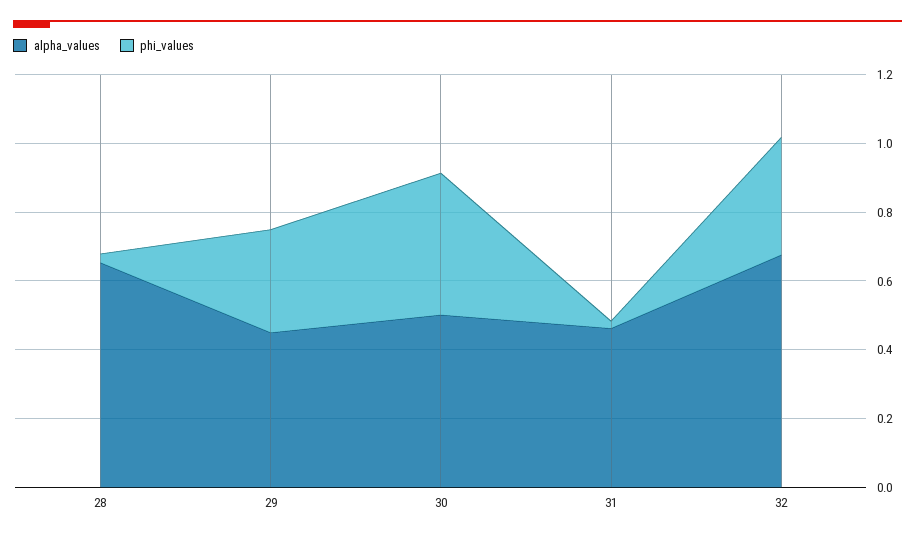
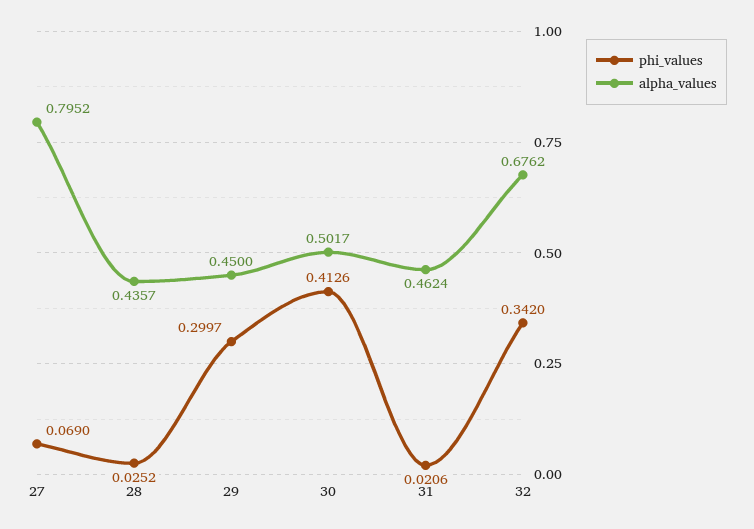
  {
    "alpha_values": {
-     "28": 0.65,
+     "28": 0.4357,
      "29": 0.45,
      "30": 0.5017,
      "31": 0.4624,
-     "32": 0.6762
+     "32": 0.6762,
+     "27": 0.7952
    },
    "phi_values": {
      "28": 0.0252,
      "29": 0.2997,
      "30": 0.4126,
      "31": 0.0206,
-     "32": 0.342
+     "32": 0.342,
+     "27": 0.069
    }
  }

